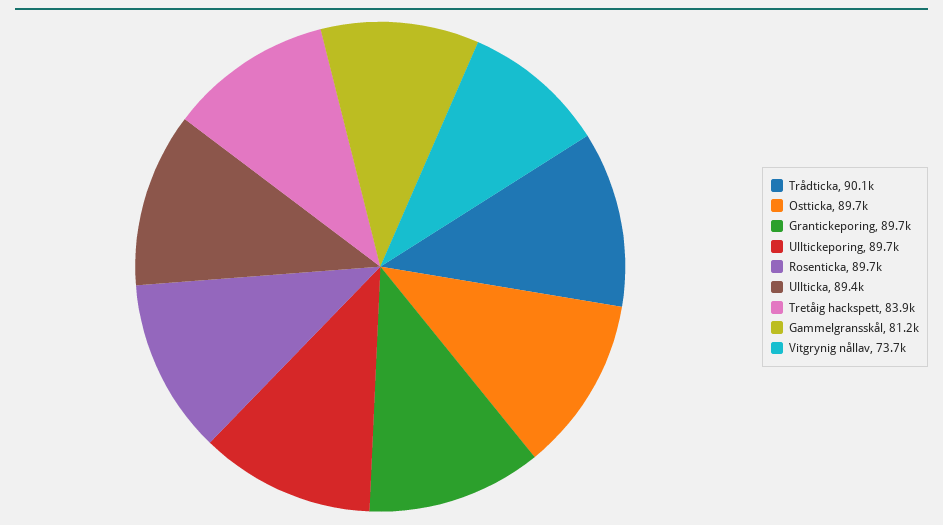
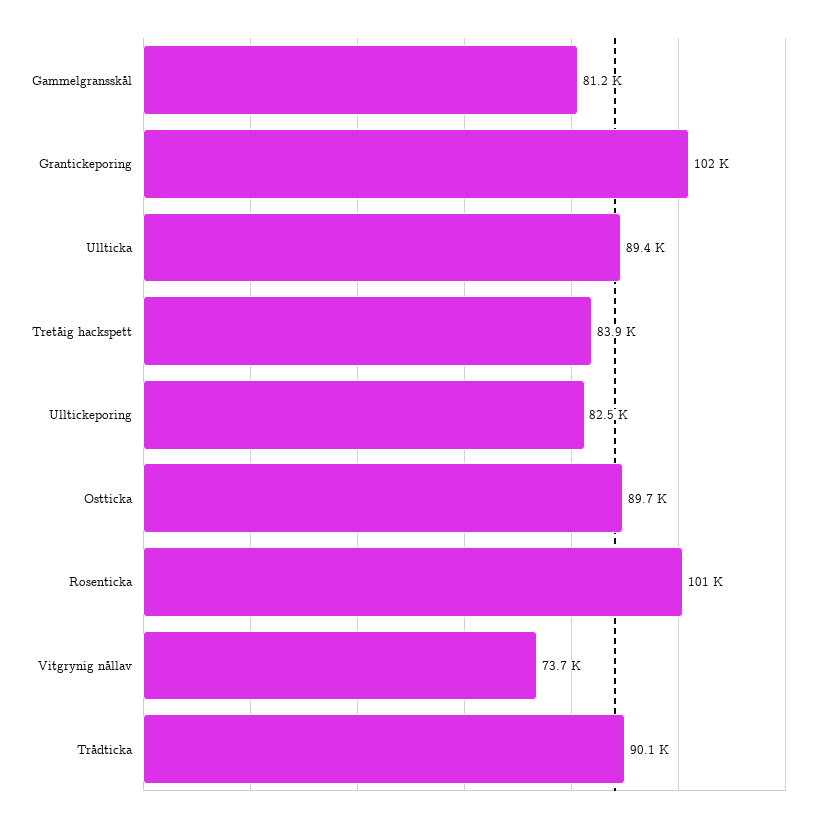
  {
    "Trådticka": 90100,
    "Ostticka": 89700,
-   "Grantickeporing": 89700,
+   "Grantickeporing": 102000,
-   "Ulltickeporing": 89700,
+   "Ulltickeporing": 82500,
-   "Rosenticka": 89700,
+   "Rosenticka": 101000,
    "Ullticka": 89400,
    "Tretåig hackspett": 83900,
    "Gammelgransskål": 81200,
    "Vitgrynig nållav": 73700
  }

